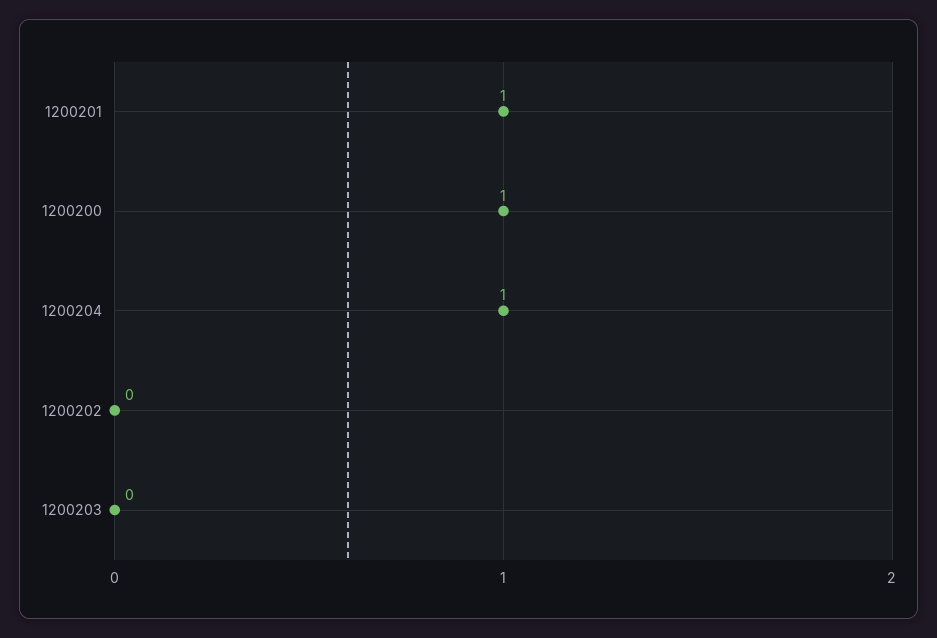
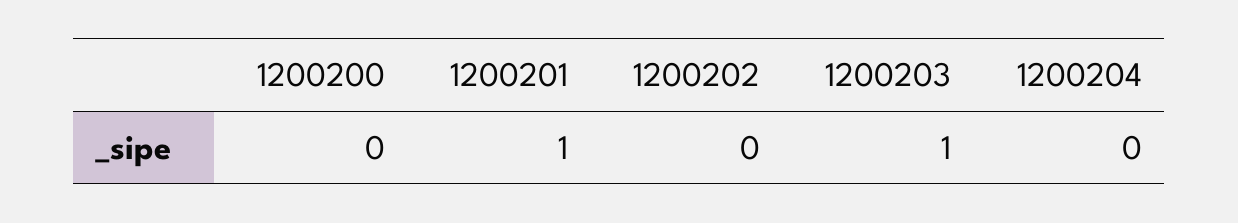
  {
    "1200201": 1,
-   "1200200": 1,
+   "1200200": 0,
-   "1200204": 1,
+   "1200204": 0,
    "1200202": 0,
-   "1200203": 0
+   "1200203": 1
  }

